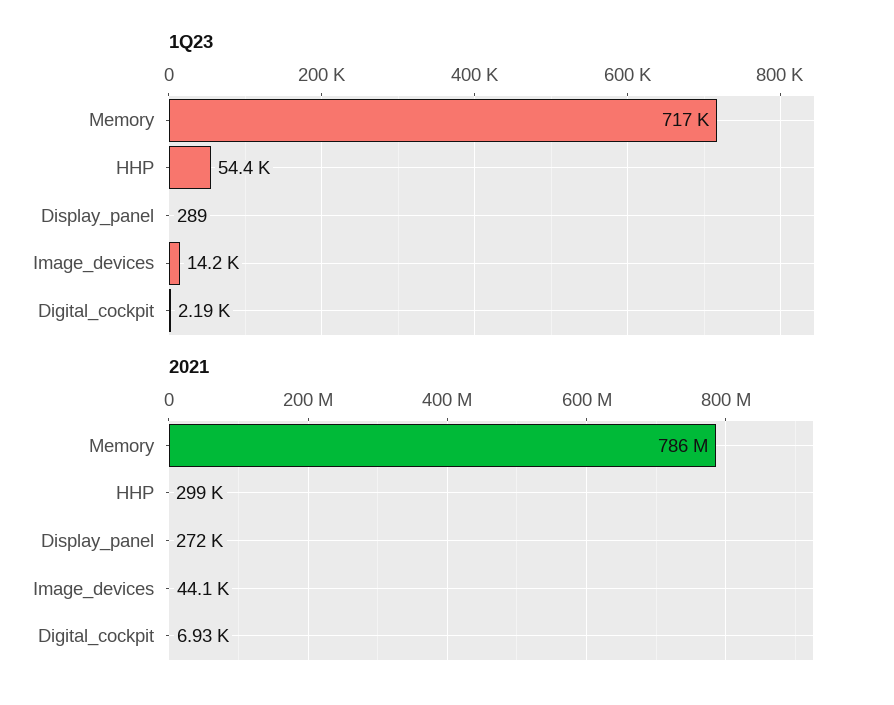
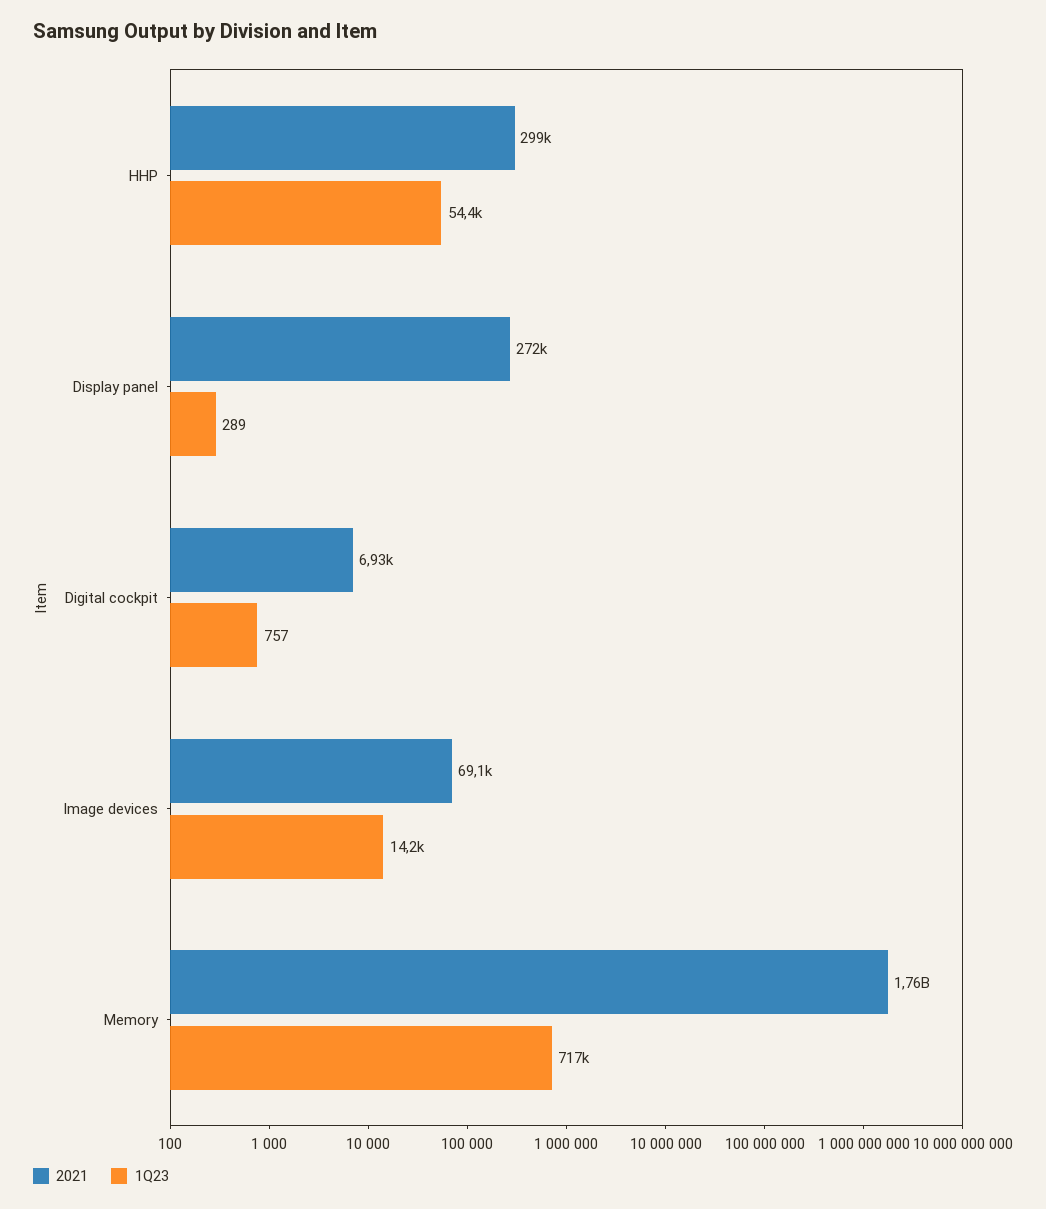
  {
    "1Q23": {
      "Memory": 717000,
      "HHP": 54400,
      "Display_panel": 289,
      "Image_devices": 14200,
-     "Digital_cockpit": 2190
+     "Digital_cockpit": 757
    },
    "2021": {
-     "Memory": 786000000,
+     "Memory": 1760000000,
      "HHP": 299000,
      "Display_panel": 272000,
-     "Image_devices": 44100,
+     "Image_devices": 69100,
      "Digital_cockpit": 6930
    }
  }

